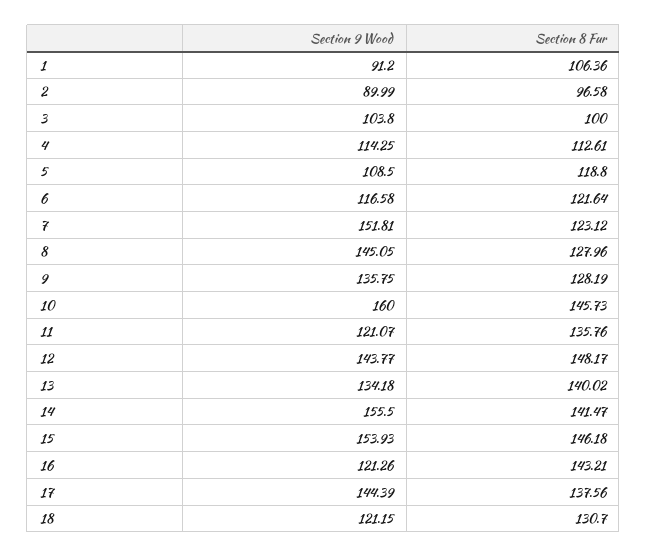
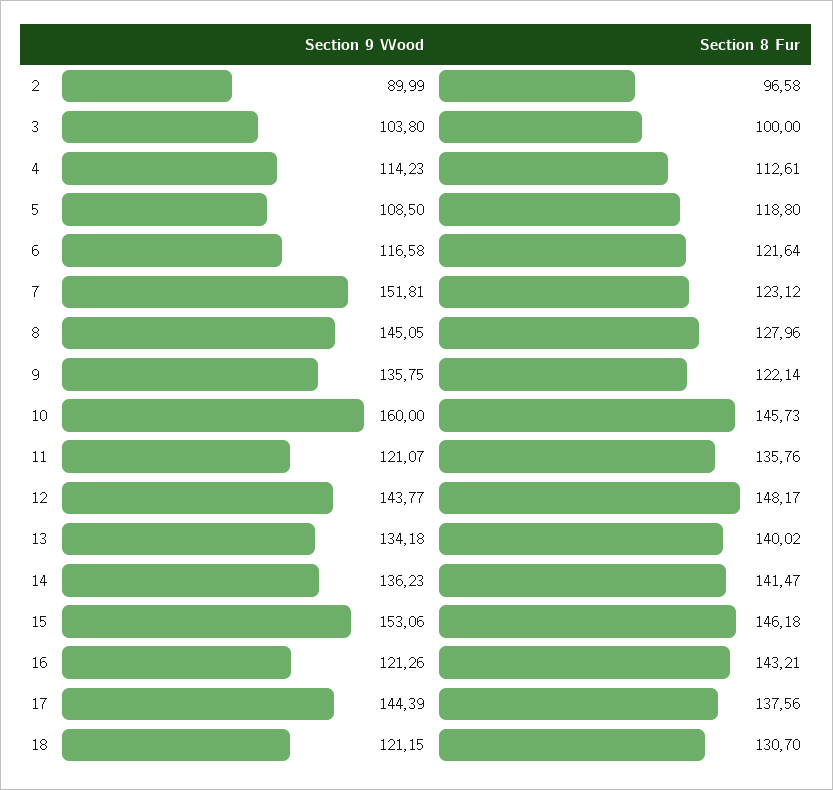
  {
    "Section 9 Wood": {
-     "1": 91.2,
      "2": 89.99,
      "3": 103.8,
-     "4": 114.25,
+     "4": 114.23,
      "5": 108.5,
      "6": 116.58,
      "7": 151.81,
      "8": 145.05,
      "9": 135.75,
      "10": 160,
      "11": 121.07,
      "12": 143.77,
      "13": 134.18,
-     "14": 155.5,
+     "14": 136.23,
-     "15": 153.93,
+     "15": 153.06,
      "16": 121.26,
      "17": 144.39,
      "18": 121.15
    },
    "Section 8 Fur": {
-     "1": 106.36,
      "2": 96.58,
      "3": 100,
      "4": 112.61,
      "5": 118.8,
      "6": 121.64,
      "7": 123.12,
      "8": 127.96,
-     "9": 128.19,
+     "9": 122.14,
      "10": 145.73,
      "11": 135.76,
      "12": 148.17,
      "13": 140.02,
      "14": 141.47,
      "15": 146.18,
      "16": 143.21,
      "17": 137.56,
      "18": 130.7
    }
  }

